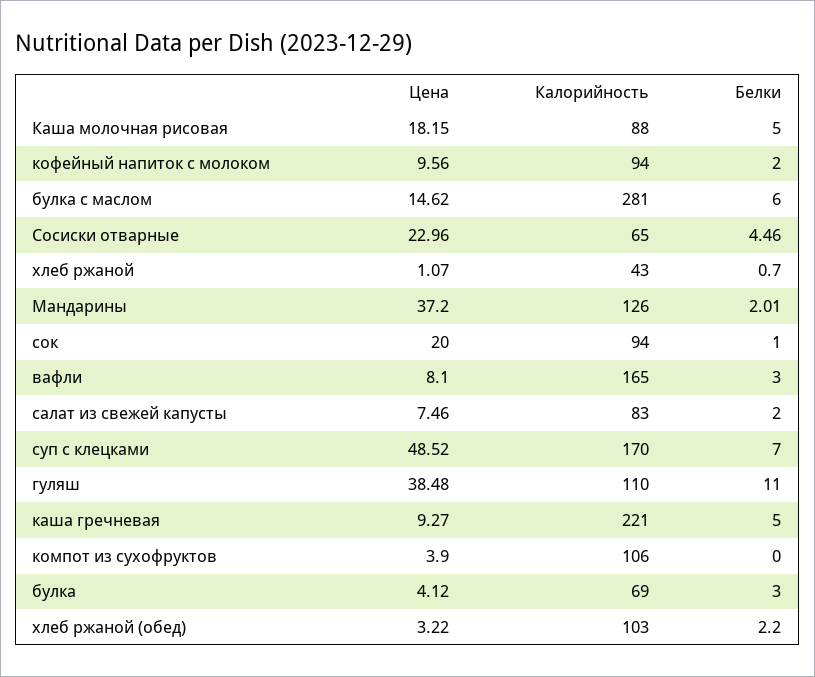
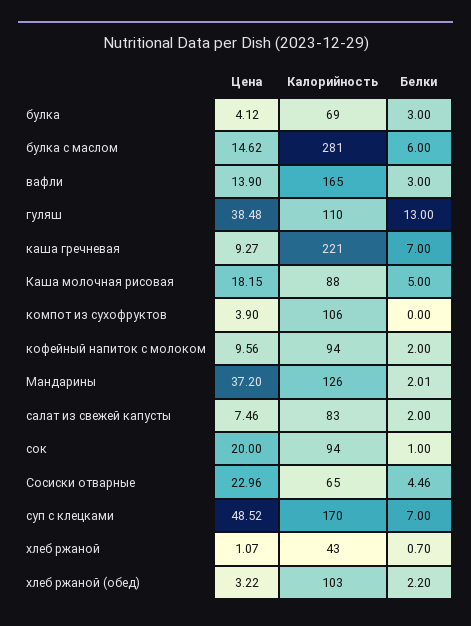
  {
    "Цена": {
      "Каша молочная рисовая": 18.15,
      "кофейный напиток с молоком": 9.56,
      "булка с маслом": 14.62,
      "Сосиски отварные": 22.96,
      "хлеб ржаной": 1.07,
      "Мандарины": 37.2,
      "сок": 20,
-     "вафли": 8.1,
+     "вафли": 13.9,
      "салат из свежей капусты": 7.46,
      "суп с клецками": 48.52,
      "гуляш": 38.48,
      "каша гречневая": 9.27,
      "компот из сухофруктов": 3.9,
      "булка": 4.12,
      "хлеб ржаной (обед)": 3.22
    },
    "Калорийность": {
      "Каша молочная рисовая": 88,
      "кофейный напиток с молоком": 94,
      "булка с маслом": 281,
      "Сосиски отварные": 65,
      "хлеб ржаной": 43,
      "Мандарины": 126,
      "сок": 94,
      "вафли": 165,
      "салат из свежей капусты": 83,
      "суп с клецками": 170,
      "гуляш": 110,
      "каша гречневая": 221,
      "компот из сухофруктов": 106,
      "булка": 69,
      "хлеб ржаной (обед)": 103
    },
    "Белки": {
      "Каша молочная рисовая": 5,
      "кофейный напиток с молоком": 2,
      "булка с маслом": 6,
      "Сосиски отварные": 4.46,
      "хлеб ржаной": 0.7,
      "Мандарины": 2.01,
      "сок": 1,
      "вафли": 3,
      "салат из свежей капусты": 2,
      "суп с клецками": 7,
-     "гуляш": 11,
+     "гуляш": 13,
-     "каша гречневая": 5,
+     "каша гречневая": 7,
      "компот из сухофруктов": 0,
      "булка": 3,
      "хлеб ржаной (обед)": 2.2
    }
  }

